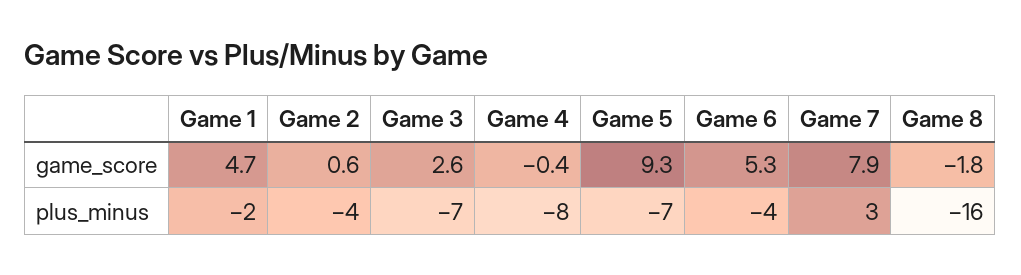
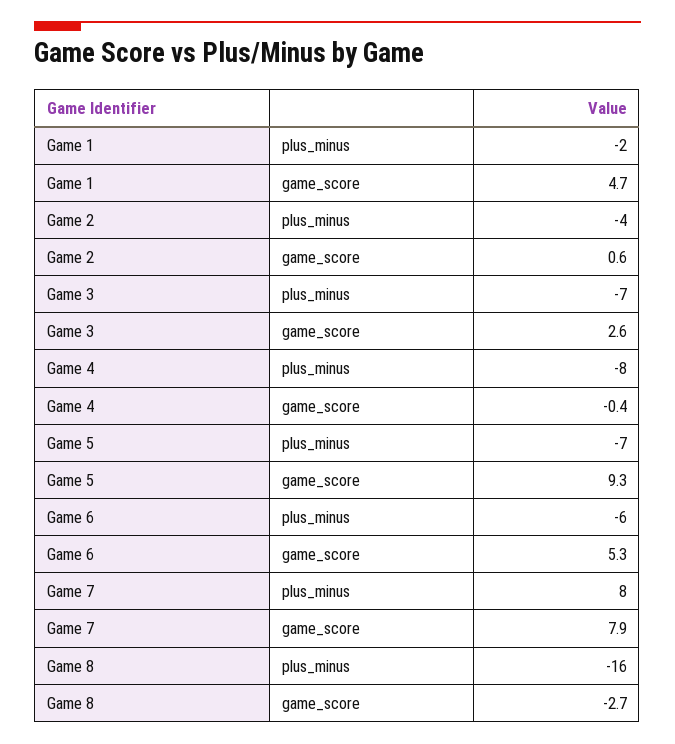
  {
    "Game 1": {
      "game_score": 4.7,
      "plus_minus": -2
    },
    "Game 2": {
      "game_score": 0.6,
      "plus_minus": -4
    },
    "Game 3": {
      "game_score": 2.6,
      "plus_minus": -7
    },
    "Game 4": {
      "game_score": -0.4,
      "plus_minus": -8
    },
    "Game 5": {
      "game_score": 9.3,
      "plus_minus": -7
    },
    "Game 6": {
      "game_score": 5.3,
-     "plus_minus": -4
+     "plus_minus": -6
    },
    "Game 7": {
      "game_score": 7.9,
-     "plus_minus": 3
+     "plus_minus": 8
    },
    "Game 8": {
-     "game_score": -1.8,
+     "game_score": -2.7,
      "plus_minus": -16
    }
  }

